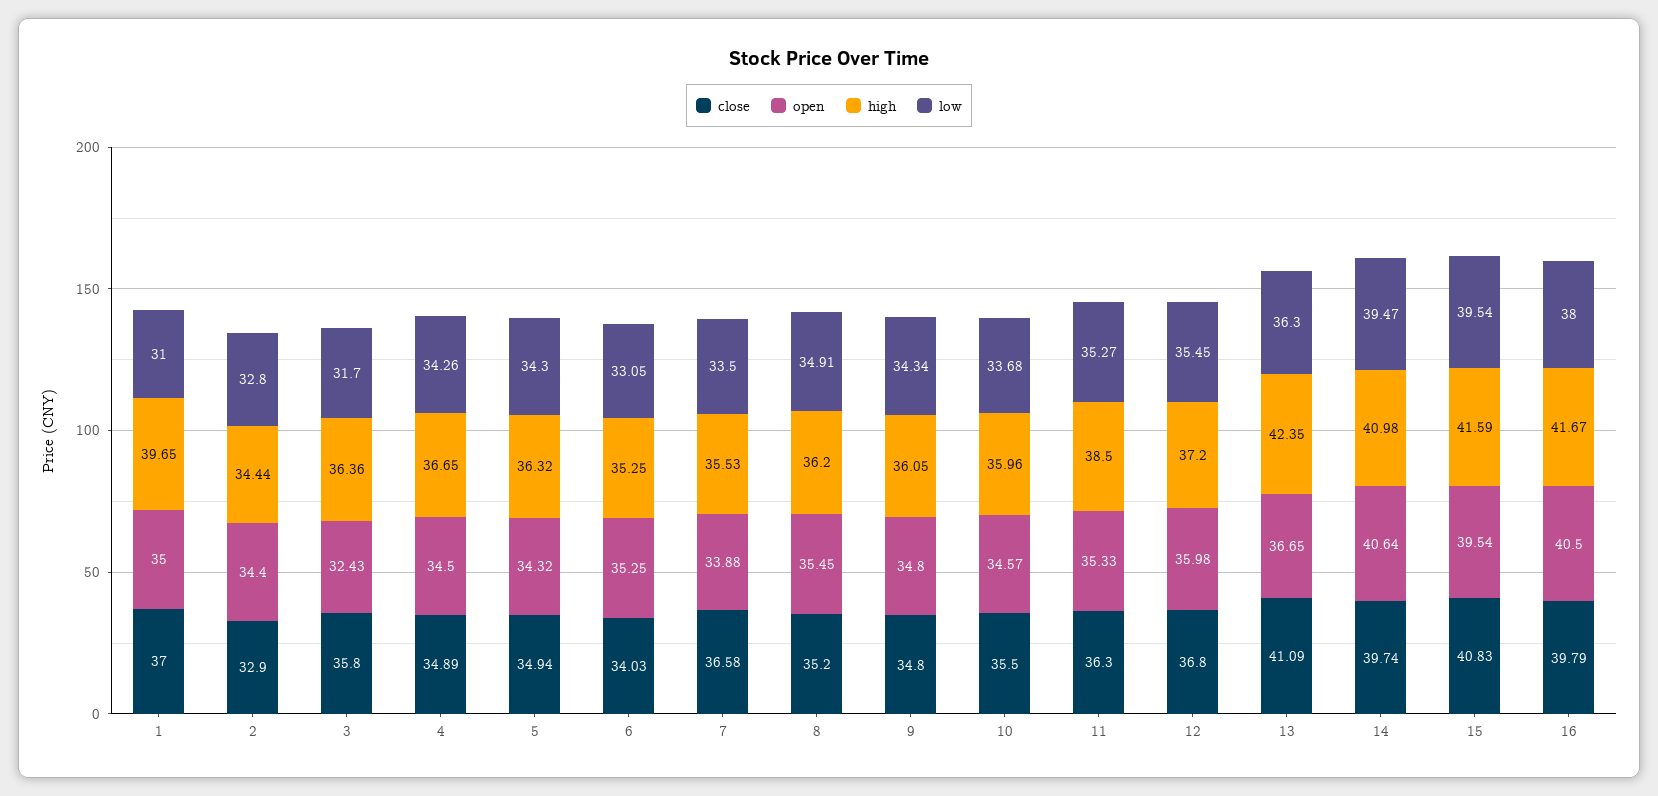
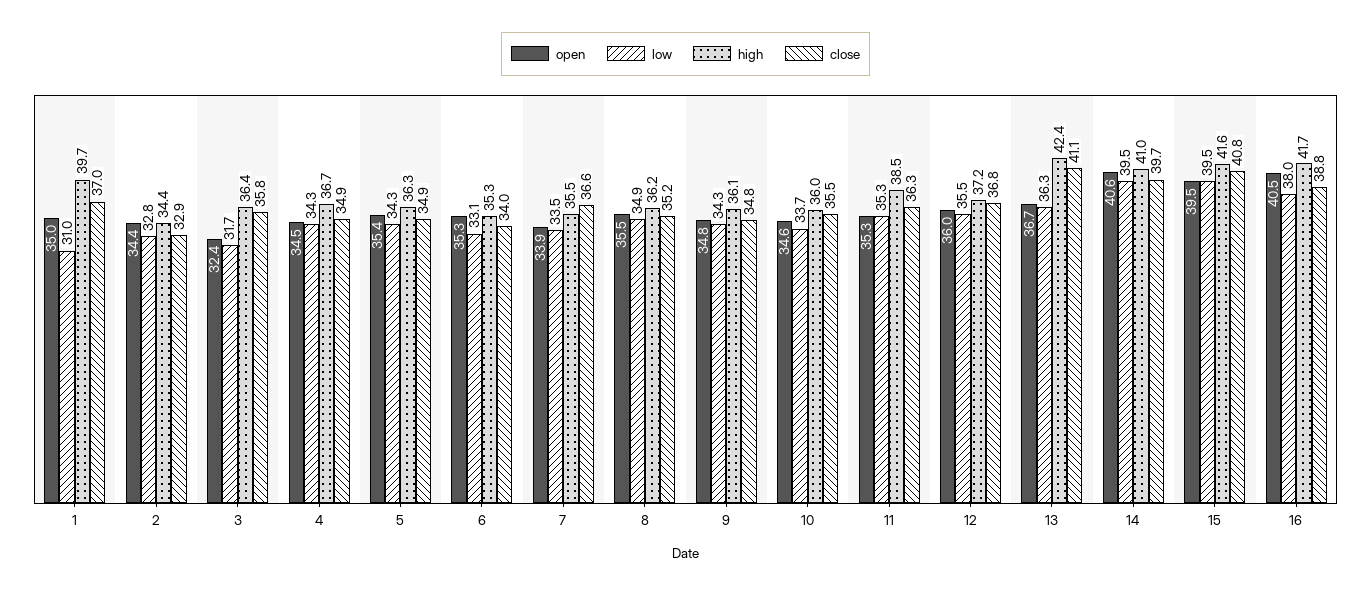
  {
    "close": {
      "1": 37,
      "2": 32.9,
      "3": 35.8,
      "4": 34.89,
      "5": 34.94,
      "6": 34.03,
      "7": 36.58,
      "8": 35.2,
      "9": 34.8,
      "10": 35.5,
      "11": 36.3,
      "12": 36.8,
      "13": 41.09,
      "14": 39.74,
      "15": 40.83,
-     "16": 39.79
+     "16": 38.8
    },
    "open": {
      "1": 35,
      "2": 34.4,
      "3": 32.43,
      "4": 34.5,
-     "5": 34.32,
+     "5": 35.4,
      "6": 35.25,
      "7": 33.88,
      "8": 35.45,
      "9": 34.8,
      "10": 34.57,
      "11": 35.33,
      "12": 35.98,
      "13": 36.65,
      "14": 40.64,
      "15": 39.54,
      "16": 40.5
    },
    "high": {
      "1": 39.65,
      "2": 34.44,
      "3": 36.36,
      "4": 36.65,
      "5": 36.32,
      "6": 35.25,
      "7": 35.53,
      "8": 36.2,
      "9": 36.05,
      "10": 35.96,
      "11": 38.5,
      "12": 37.2,
      "13": 42.35,
      "14": 40.98,
      "15": 41.59,
      "16": 41.67
    },
    "low": {
      "1": 31,
      "2": 32.8,
      "3": 31.7,
      "4": 34.26,
      "5": 34.3,
      "6": 33.05,
      "7": 33.5,
      "8": 34.91,
      "9": 34.34,
      "10": 33.68,
      "11": 35.27,
      "12": 35.45,
      "13": 36.3,
      "14": 39.47,
      "15": 39.54,
      "16": 38
    }
  }

